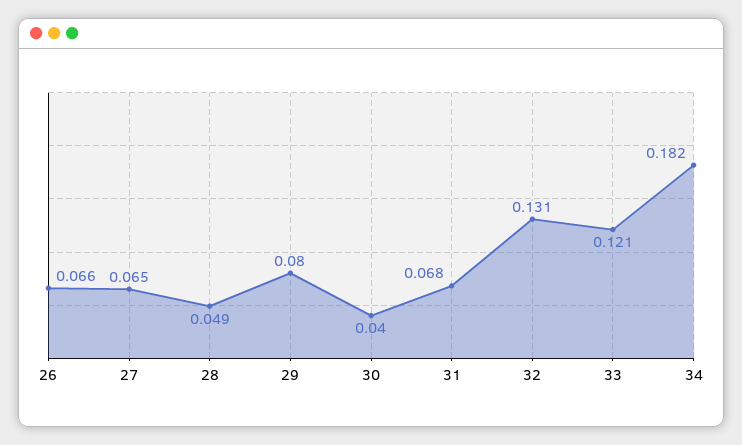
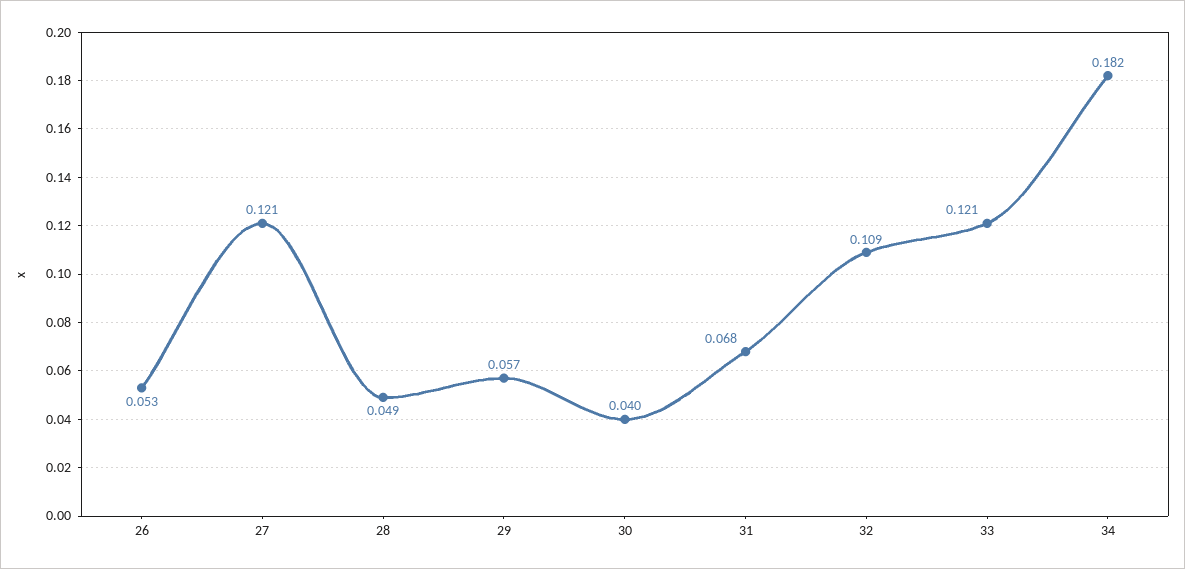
  {
-   "26": 0.066,
+   "26": 0.053,
-   "27": 0.065,
+   "27": 0.121,
    "28": 0.049,
-   "29": 0.08,
+   "29": 0.057,
    "30": 0.04,
    "31": 0.068,
-   "32": 0.131,
+   "32": 0.109,
    "33": 0.121,
    "34": 0.182
  }

